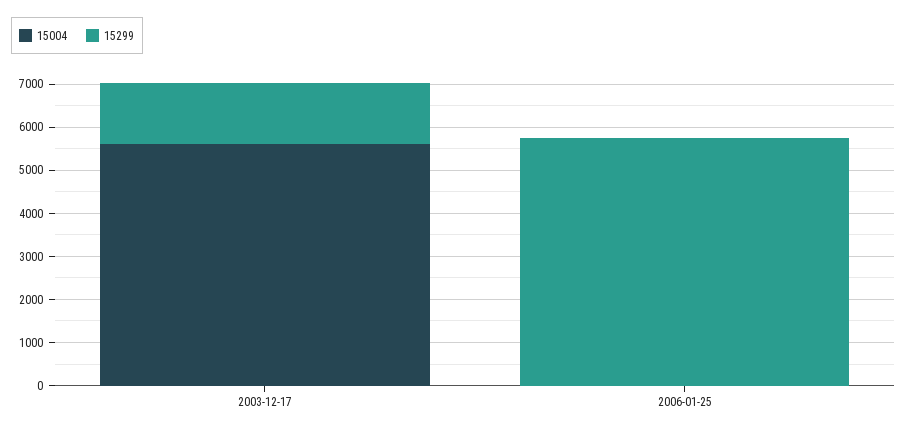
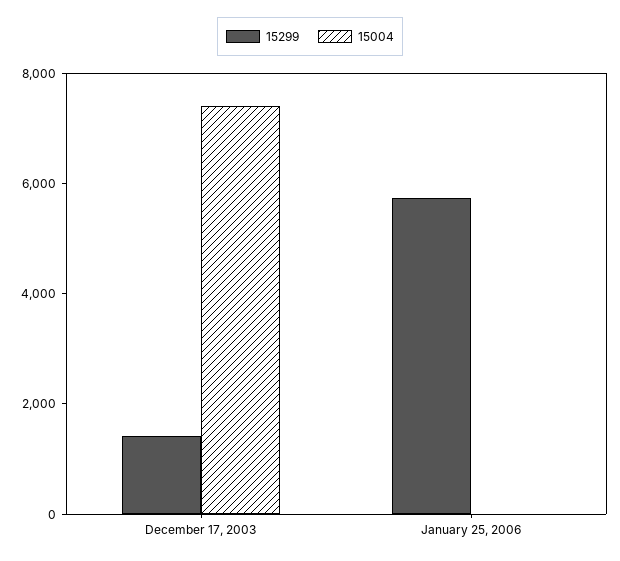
  {
    "15004": {
-     "2003-12-17": 5600,
+     "2003-12-17": 7500,
      "2006-01-25": 0
    },
    "15299": {
      "2003-12-17": 1400,
      "2006-01-25": 5800
    }
  }

